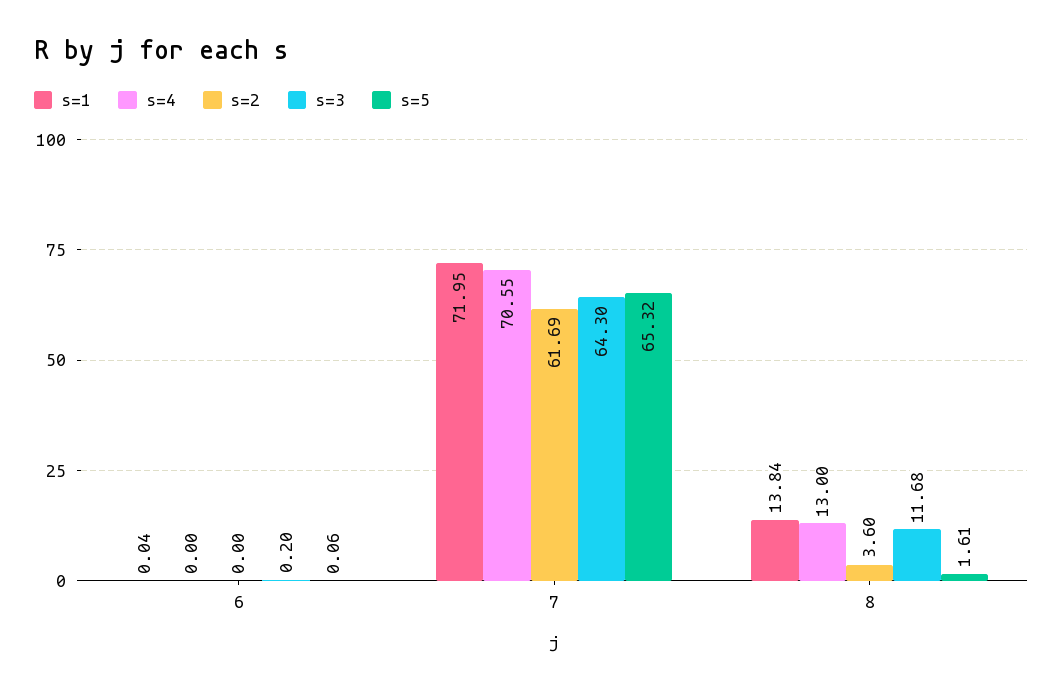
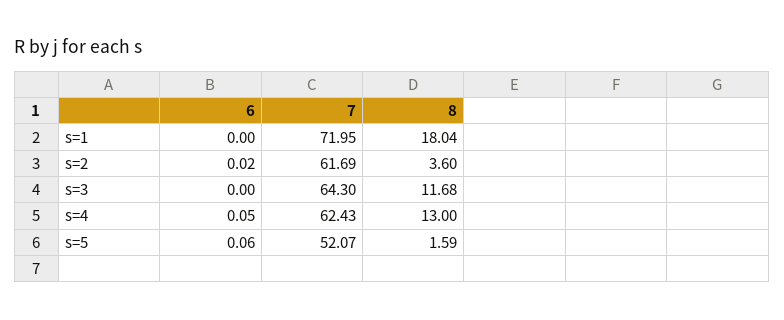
  {
    "s=1": {
-     "6": 0.04,
+     "6": 0,
      "7": 71.95,
-     "8": 13.84
+     "8": 18.04
    },
    "s=4": {
-     "6": 0,
+     "6": 0.05,
-     "7": 70.55,
+     "7": 62.43,
      "8": 13
    },
    "s=2": {
-     "6": 0,
+     "6": 0.02,
      "7": 61.69,
      "8": 3.6
    },
    "s=3": {
-     "6": 0.2,
+     "6": 0,
      "7": 64.3,
      "8": 11.68
    },
    "s=5": {
      "6": 0.06,
-     "7": 65.32,
+     "7": 52.07,
-     "8": 1.61
+     "8": 1.59
    }
  }

